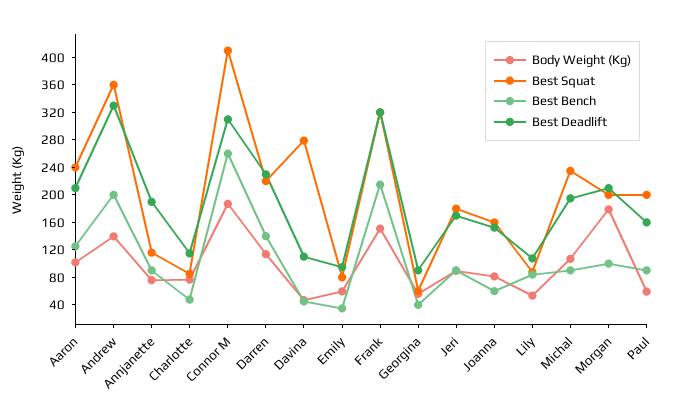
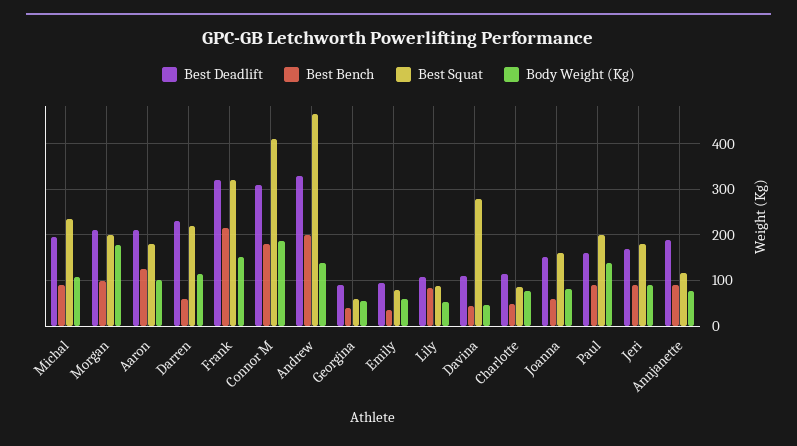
  {
    "Body Weight (Kg)": {
      "Aaron": 100,
      "Andrew": 140,
      "Annjanette": 80,
      "Charlotte": 80,
      "Connor M": 180,
      "Darren": 120,
      "Davina": 40,
      "Emily": 60,
      "Frank": 160,
      "Georgina": 60,
      "Jeri": 80,
      "Joanna": 80,
      "Lily": 60,
      "Michal": 100,
      "Morgan": 180,
-     "Paul": 60
+     "Paul": 140
    },
    "Best Squat": {
-     "Aaron": 240,
+     "Aaron": 180,
-     "Andrew": 360,
+     "Andrew": 460,
      "Annjanette": 120,
      "Charlotte": 80,
      "Connor M": 420,
      "Darren": 220,
      "Davina": 280,
      "Emily": 80,
      "Frank": 320,
      "Georgina": 60,
      "Jeri": 180,
      "Joanna": 160,
      "Lily": 80,
      "Michal": 240,
      "Morgan": 200,
      "Paul": 200
    },
    "Best Bench": {
      "Aaron": 120,
      "Andrew": 200,
      "Annjanette": 100,
      "Charlotte": 40,
-     "Connor M": 260,
+     "Connor M": 180,
-     "Darren": 140,
+     "Darren": 60,
      "Davina": 40,
      "Emily": 40,
      "Frank": 220,
      "Georgina": 40,
      "Jeri": 100,
      "Joanna": 60,
      "Lily": 80,
      "Michal": 100,
      "Morgan": 100,
      "Paul": 100
    },
    "Best Deadlift": {
      "Aaron": 220,
      "Andrew": 340,
      "Annjanette": 200,
      "Charlotte": 120,
      "Connor M": 320,
      "Darren": 240,
      "Davina": 120,
      "Emily": 100,
      "Frank": 320,
      "Georgina": 100,
      "Jeri": 180,
      "Joanna": 160,
      "Lily": 100,
      "Michal": 200,
      "Morgan": 220,
      "Paul": 160
    }
  }

